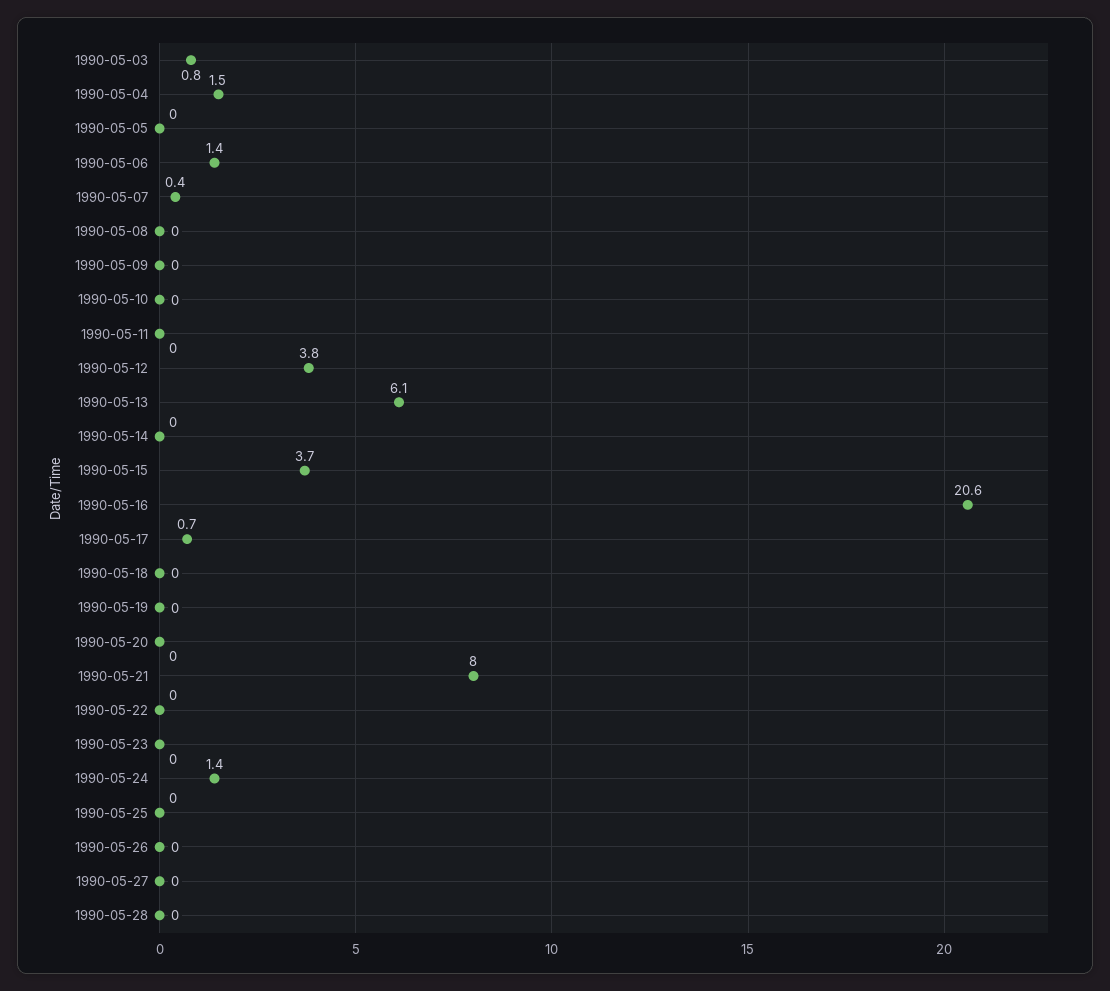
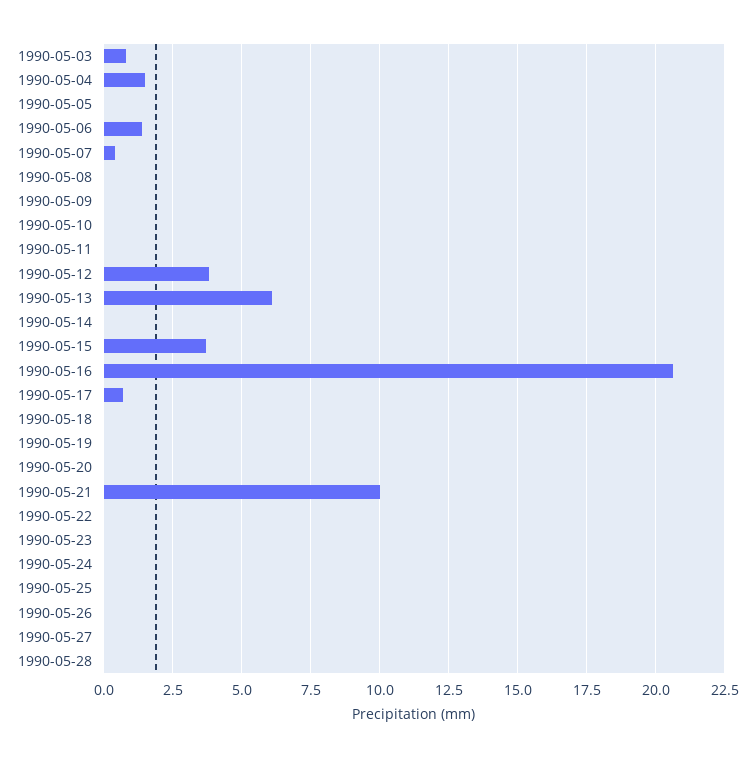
  {
    "1990-05-03": 0.8,
    "1990-05-04": 1.5,
    "1990-05-05": 0,
    "1990-05-06": 1.4,
    "1990-05-07": 0.4,
    "1990-05-08": 0,
    "1990-05-09": 0,
    "1990-05-10": 0,
    "1990-05-11": 0,
    "1990-05-12": 3.8,
    "1990-05-13": 6.1,
    "1990-05-14": 0,
    "1990-05-15": 3.7,
    "1990-05-16": 20.6,
    "1990-05-17": 0.7,
    "1990-05-18": 0,
    "1990-05-19": 0,
    "1990-05-20": 0,
-   "1990-05-21": 8,
+   "1990-05-21": 10,
    "1990-05-22": 0,
    "1990-05-23": 0,
-   "1990-05-24": 1.4,
+   "1990-05-24": 0,
    "1990-05-25": 0,
    "1990-05-26": 0,
    "1990-05-27": 0,
    "1990-05-28": 0
  }

